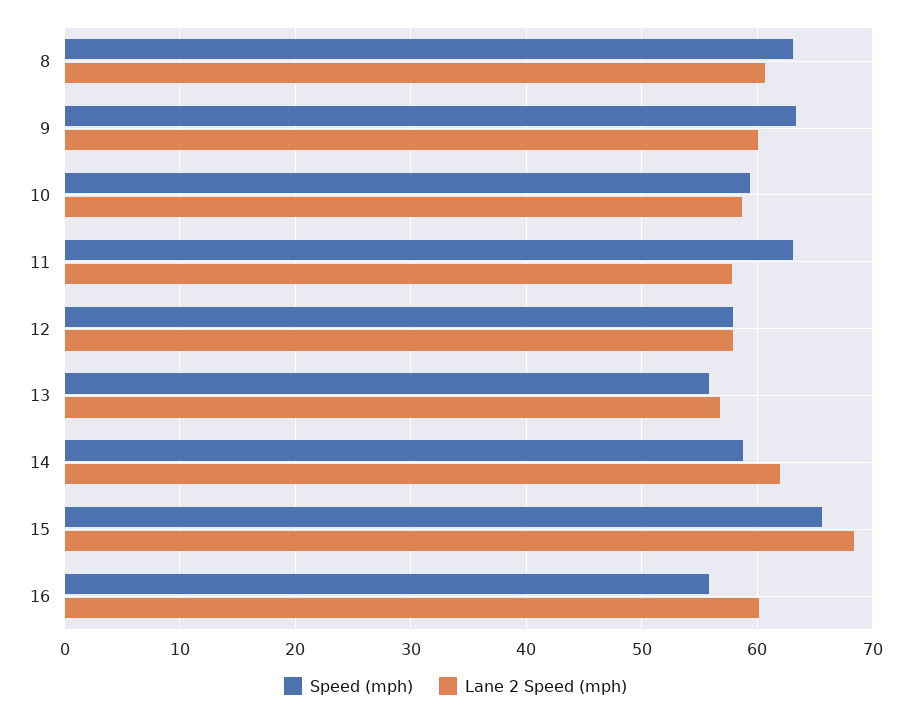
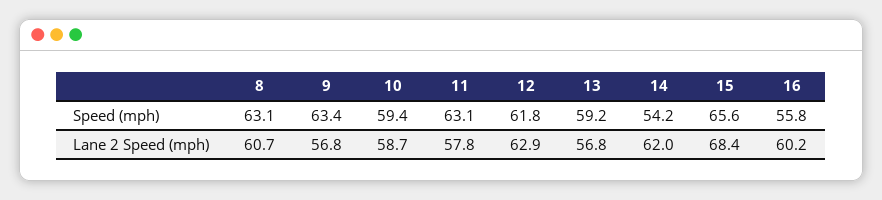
  {
    "Speed (mph)": {
      "8": 63.1,
      "9": 63.4,
      "10": 59.4,
      "11": 63.1,
-     "12": 58,
+     "12": 61.8,
-     "13": 56,
+     "13": 59.2,
-     "14": 59,
+     "14": 54.2,
      "15": 65.6,
      "16": 55.8
    },
    "Lane 2 Speed (mph)": {
      "8": 60.7,
-     "9": 60,
+     "9": 56.8,
      "10": 58.7,
      "11": 57.8,
-     "12": 58,
+     "12": 62.9,
      "13": 56.8,
      "14": 62,
      "15": 68.4,
      "16": 60.2
    }
  }

